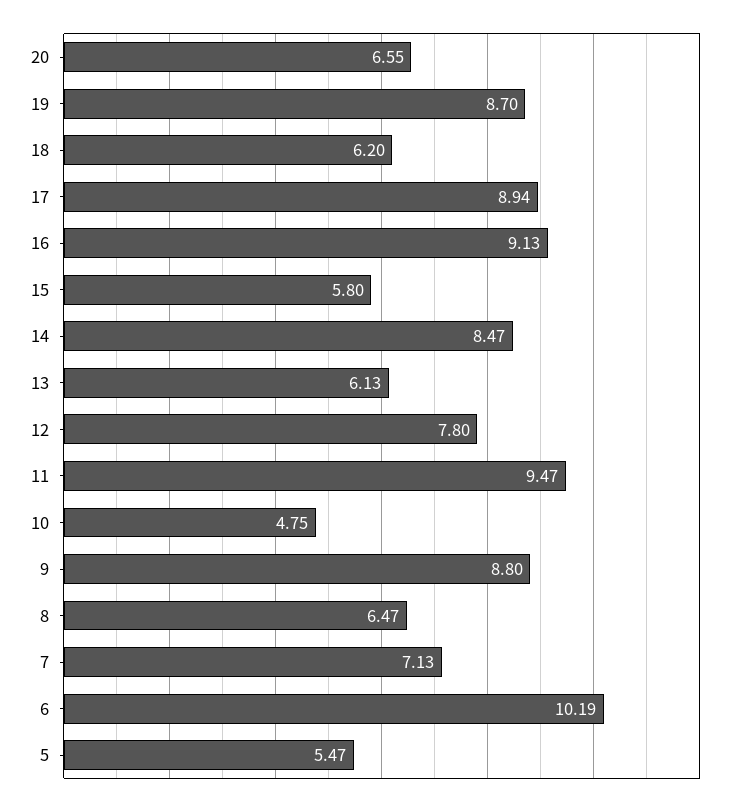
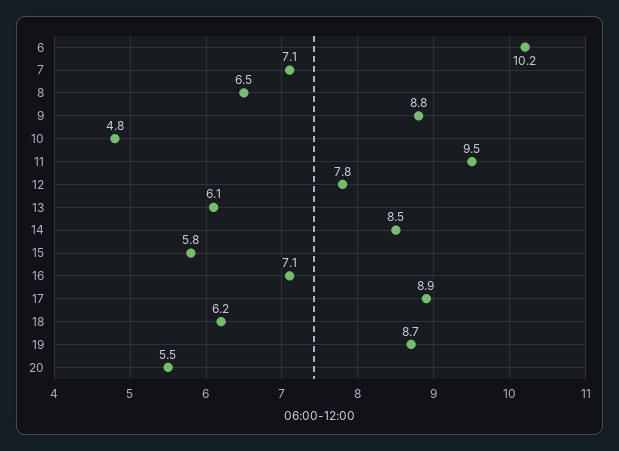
  {
-   "20": 6.55,
+   "20": 5.5,
    "19": 8.7,
    "18": 6.2,
    "17": 8.94,
-   "16": 9.13,
+   "16": 7.1,
    "15": 5.8,
    "14": 8.47,
    "13": 6.13,
    "12": 7.8,
    "11": 9.47,
    "10": 4.75,
    "9": 8.8,
    "8": 6.47,
    "7": 7.13,
-   "6": 10.19,
+   "6": 10.19
-   "5": 5.47
  }

